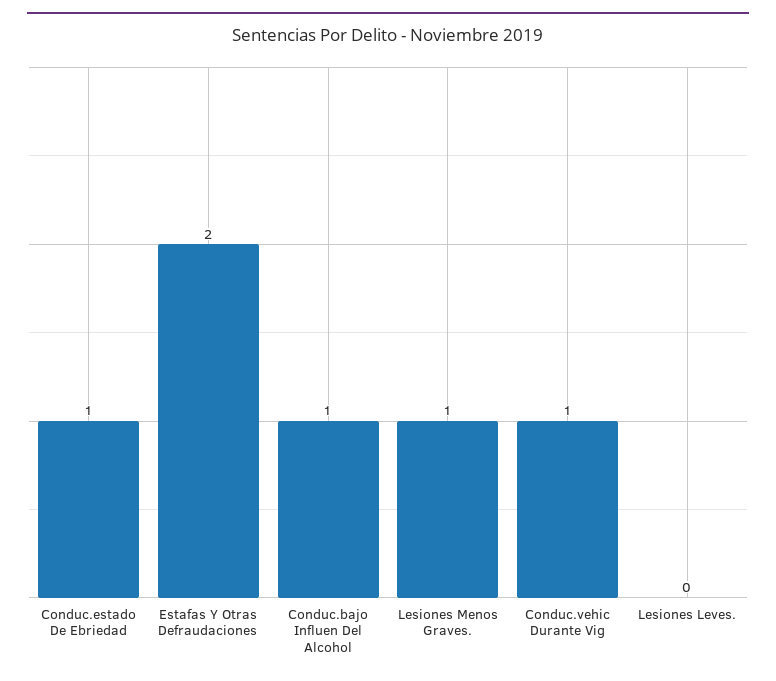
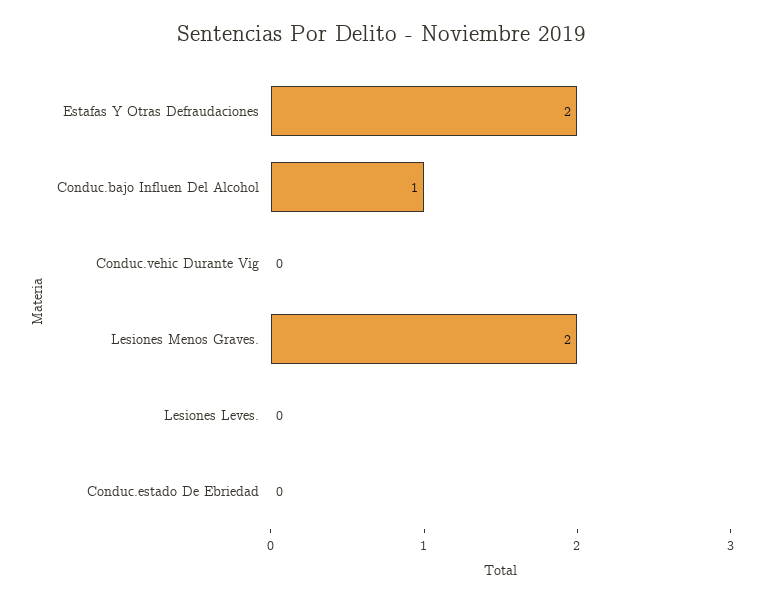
  {
-   "Conduc.estado De Ebriedad": 1,
+   "Conduc.estado De Ebriedad": 0,
    "Estafas Y Otras Defraudaciones": 2,
    "Conduc.bajo Influen Del Alcohol": 1,
-   "Lesiones Menos Graves.": 1,
+   "Lesiones Menos Graves.": 2,
-   "Conduc.vehic Durante Vig": 1,
+   "Conduc.vehic Durante Vig": 0,
    "Lesiones Leves.": 0
  }

